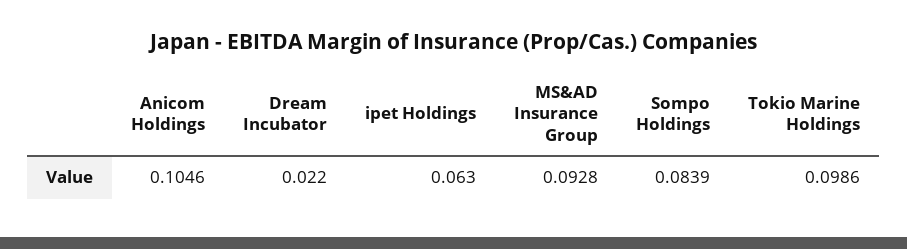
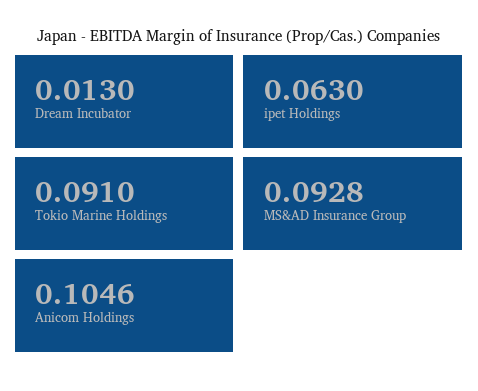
  {
    "Anicom Holdings": 0.1046,
-   "Dream Incubator": 0.022,
+   "Dream Incubator": 0.013,
    "ipet Holdings": 0.063,
    "MS&AD Insurance Group": 0.0928,
-   "Sompo Holdings": 0.0839,
-   "Tokio Marine Holdings": 0.0986
+   "Tokio Marine Holdings": 0.091
  }

